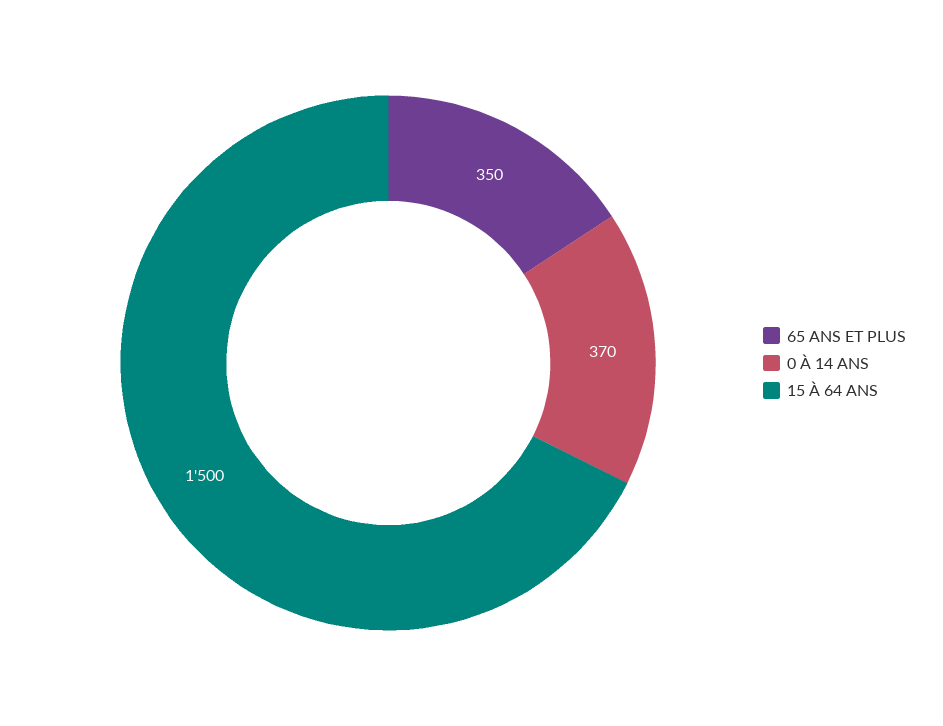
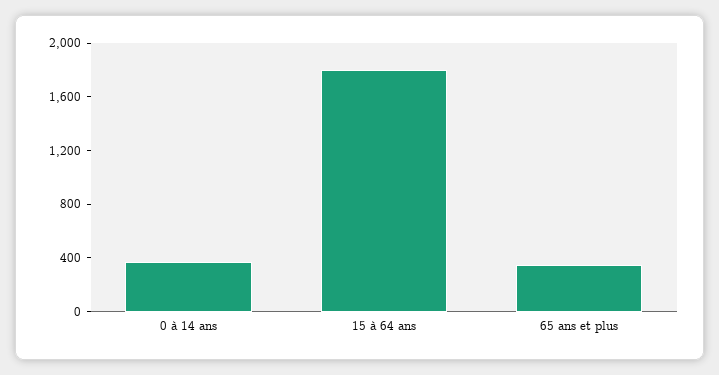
  {
    "65 ANS ET PLUS": 350,
    "0 À 14 ANS": 370,
-   "15 À 64 ANS": 1500
+   "15 À 64 ANS": 1800
  }

